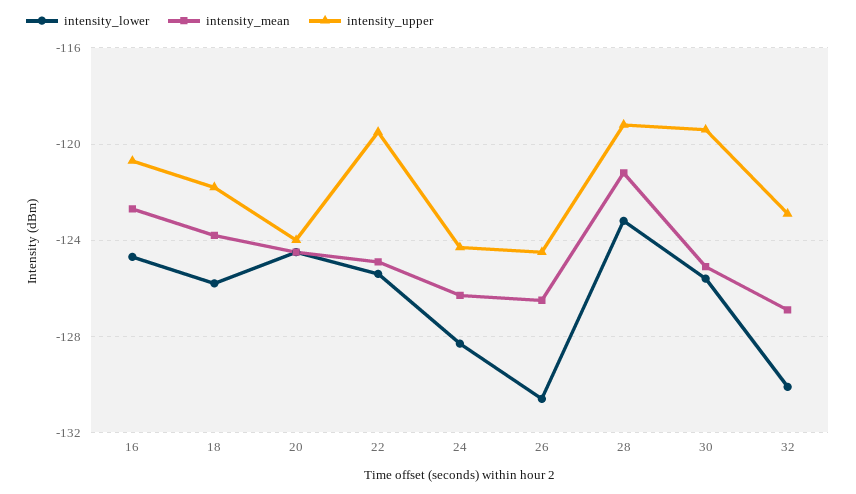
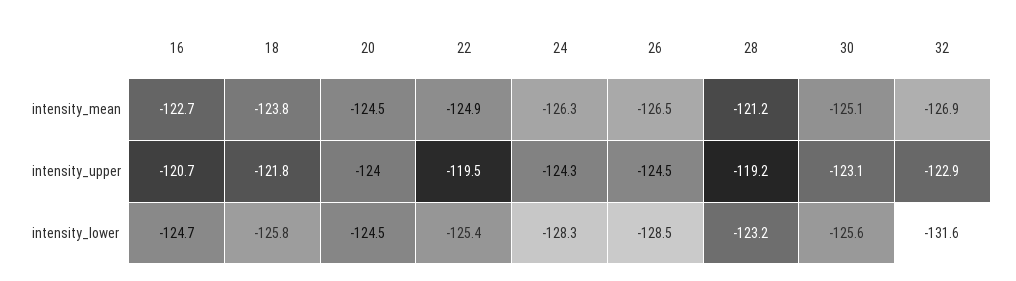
  {
    "intensity_lower": {
      "16": -124.7,
      "18": -125.8,
      "20": -124.5,
      "22": -125.4,
      "24": -128.3,
-     "26": -130.5,
+     "26": -128.5,
      "28": -123.2,
      "30": -125.6,
-     "32": -130
+     "32": -131.6
    },
    "intensity_mean": {
      "16": -122.7,
      "18": -123.8,
      "20": -124.5,
      "22": -124.9,
      "24": -126.3,
      "26": -126.5,
      "28": -121.2,
      "30": -125.1,
      "32": -126.9
    },
    "intensity_upper": {
      "16": -120.7,
      "18": -121.8,
      "20": -124,
      "22": -119.5,
      "24": -124.3,
      "26": -124.5,
      "28": -119.2,
-     "30": -119.5,
+     "30": -123.1,
      "32": -122.9
    }
  }

